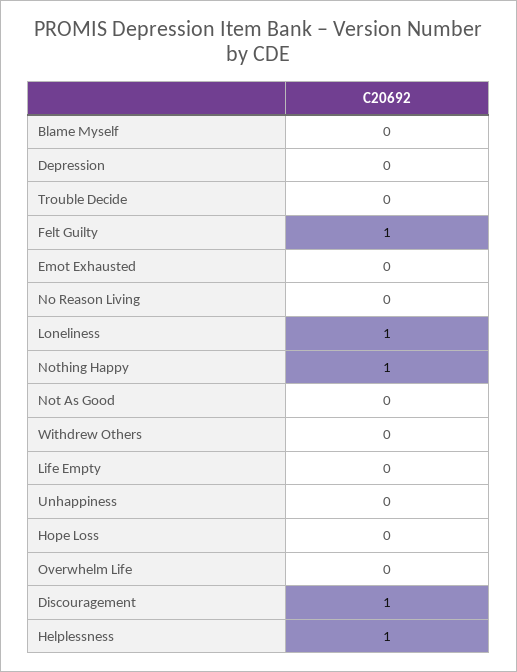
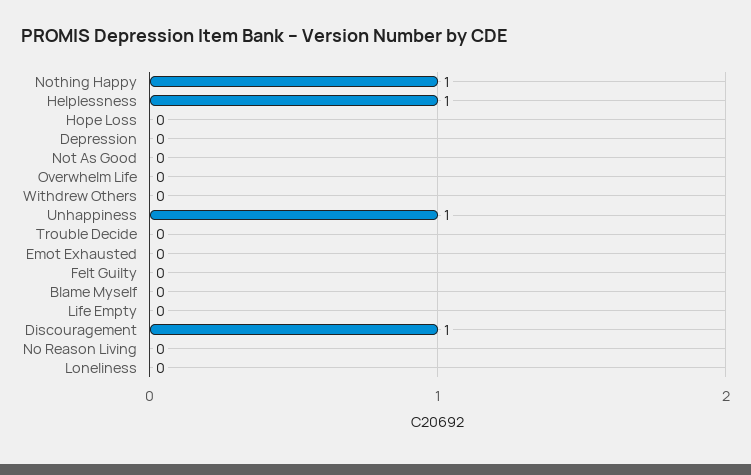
  {
    "Blame Myself": 0,
    "Depression": 0,
    "Trouble Decide": 0,
-   "Felt Guilty": 1,
+   "Felt Guilty": 0,
    "Emot Exhausted": 0,
    "No Reason Living": 0,
-   "Loneliness": 1,
+   "Loneliness": 0,
    "Nothing Happy": 1,
    "Not As Good": 0,
    "Withdrew Others": 0,
    "Life Empty": 0,
-   "Unhappiness": 0,
+   "Unhappiness": 1,
    "Hope Loss": 0,
    "Overwhelm Life": 0,
    "Discouragement": 1,
    "Helplessness": 1
  }

